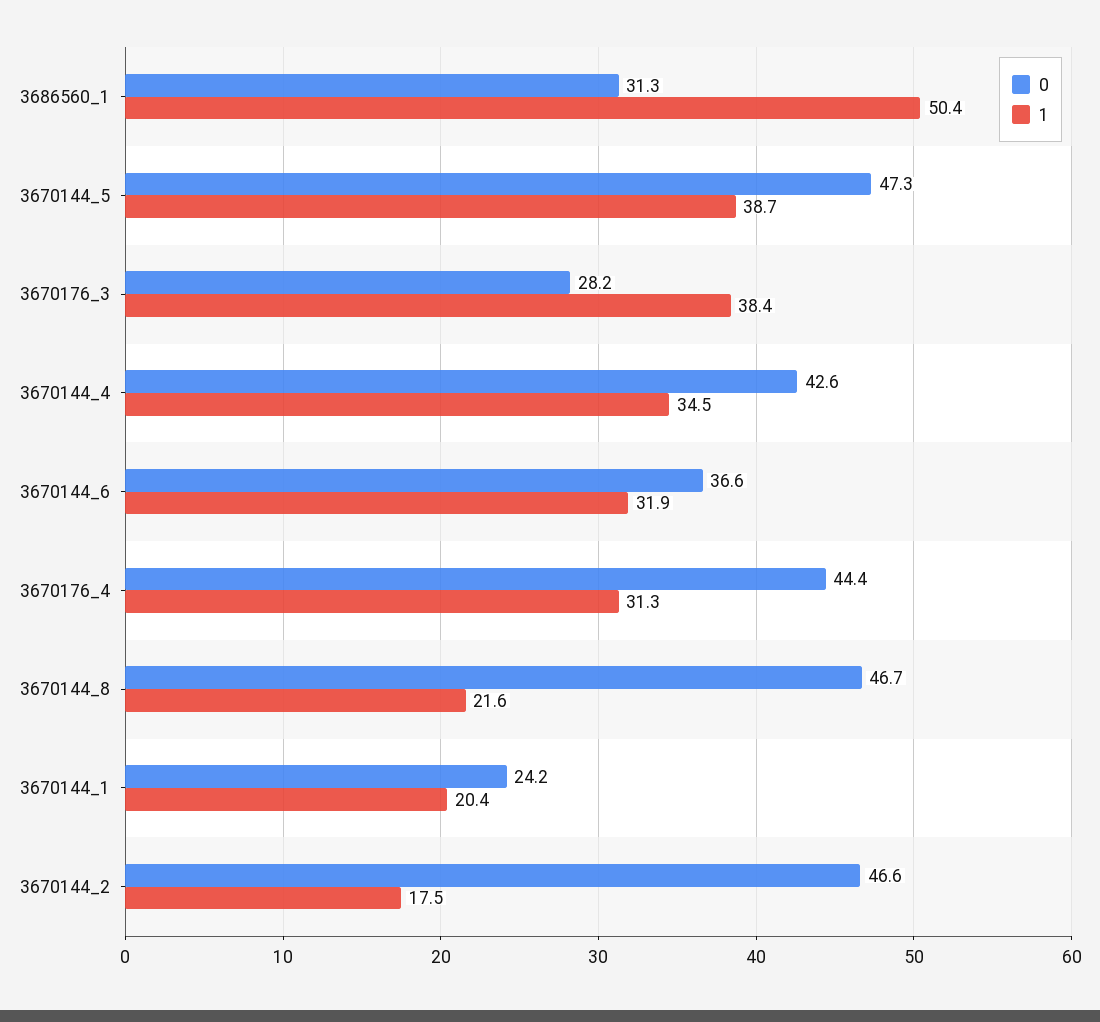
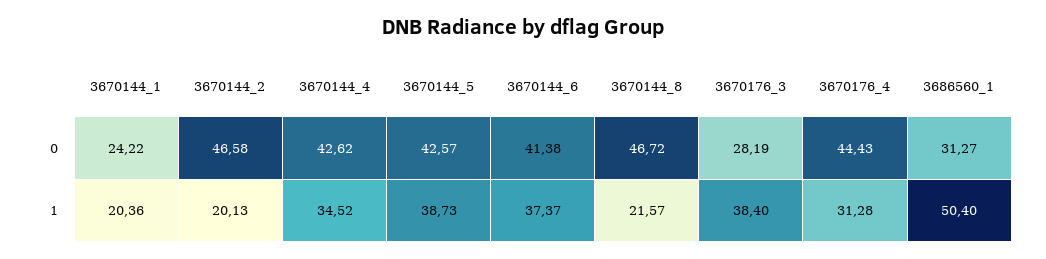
  {
    "0": {
      "3686560_1": 31.27,
-     "3670144_5": 47.3,
+     "3670144_5": 42.57,
      "3670176_3": 28.19,
      "3670144_4": 42.62,
-     "3670144_6": 36.6,
+     "3670144_6": 41.38,
      "3670176_4": 44.43,
      "3670144_8": 46.72,
      "3670144_1": 24.22,
      "3670144_2": 46.58
    },
    "1": {
      "3686560_1": 50.4,
      "3670144_5": 38.73,
      "3670176_3": 38.4,
      "3670144_4": 34.52,
-     "3670144_6": 31.9,
+     "3670144_6": 37.37,
      "3670176_4": 31.28,
      "3670144_8": 21.57,
      "3670144_1": 20.36,
-     "3670144_2": 17.5
+     "3670144_2": 20.13
    }
  }

